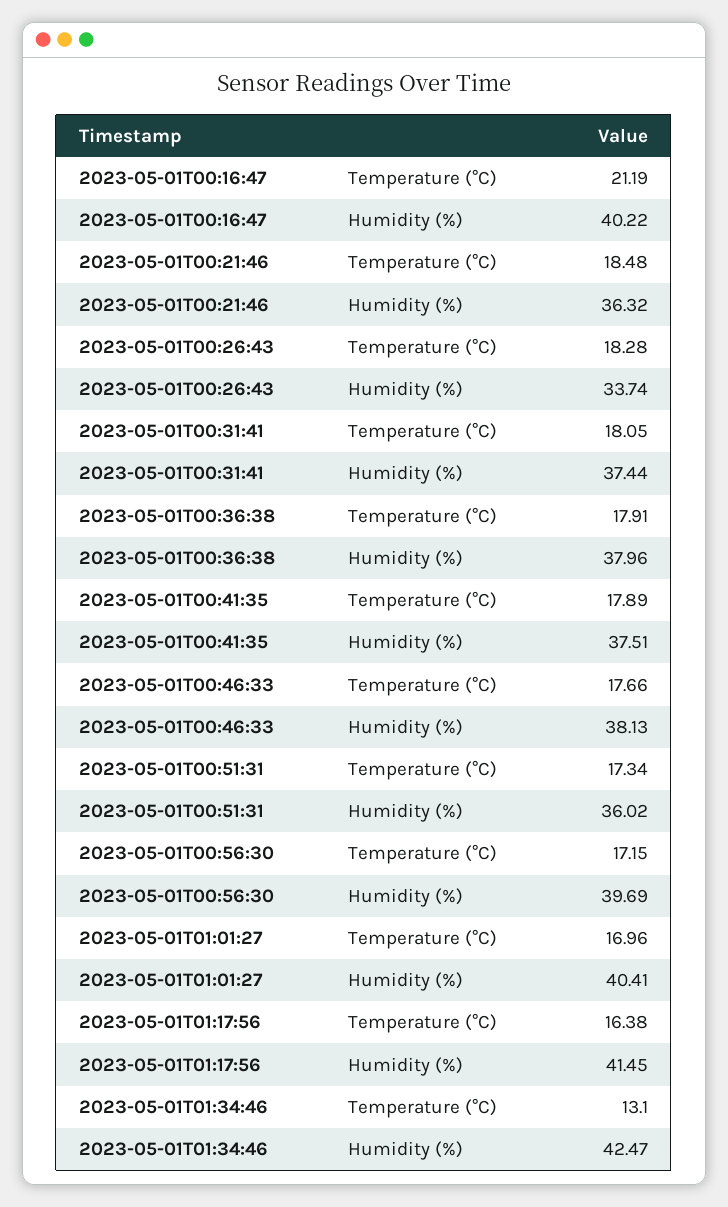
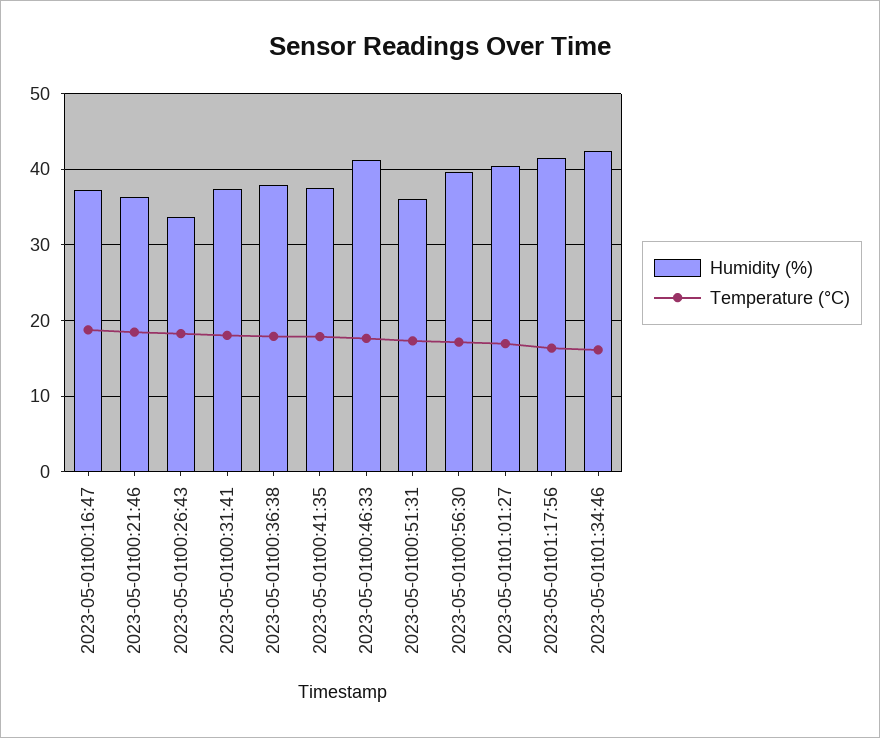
  {
    "Temperature (°C)": {
-     "2023-05-01T00:16:47": 21.19,
+     "2023-05-01T00:16:47": 19,
      "2023-05-01T00:21:46": 18.48,
      "2023-05-01T00:26:43": 18.28,
      "2023-05-01T00:31:41": 18.05,
      "2023-05-01T00:36:38": 17.91,
      "2023-05-01T00:41:35": 17.89,
      "2023-05-01T00:46:33": 17.66,
      "2023-05-01T00:51:31": 17.34,
      "2023-05-01T00:56:30": 17.15,
      "2023-05-01T01:01:27": 16.96,
      "2023-05-01T01:17:56": 16.38,
-     "2023-05-01T01:34:46": 13.1
+     "2023-05-01T01:34:46": 16
    },
    "Humidity (%)": {
-     "2023-05-01T00:16:47": 40.22,
+     "2023-05-01T00:16:47": 37,
      "2023-05-01T00:21:46": 36.32,
      "2023-05-01T00:26:43": 33.74,
      "2023-05-01T00:31:41": 37.44,
      "2023-05-01T00:36:38": 37.96,
      "2023-05-01T00:41:35": 37.51,
-     "2023-05-01T00:46:33": 38.13,
+     "2023-05-01T00:46:33": 41,
      "2023-05-01T00:51:31": 36.02,
      "2023-05-01T00:56:30": 39.69,
      "2023-05-01T01:01:27": 40.41,
      "2023-05-01T01:17:56": 41.45,
      "2023-05-01T01:34:46": 42.47
    }
  }

